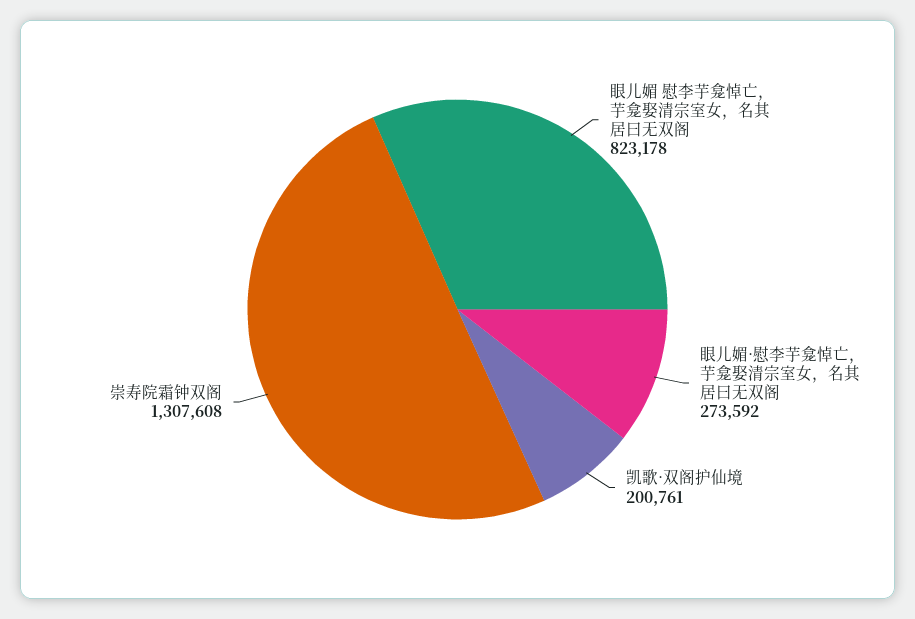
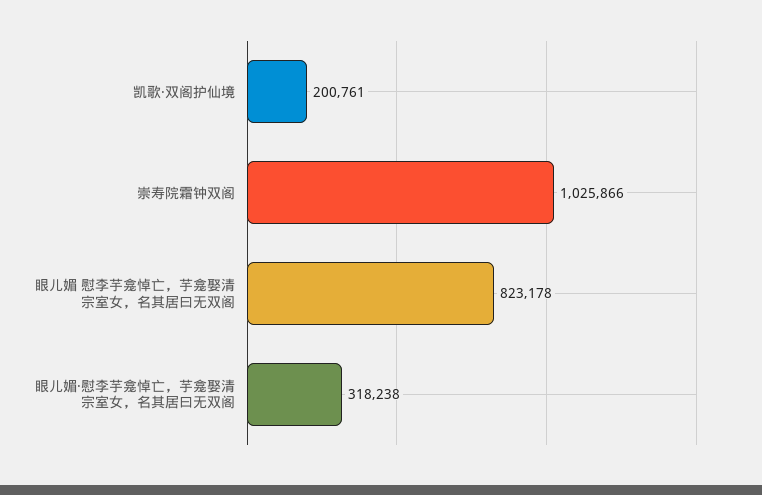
  {
    "眼儿媚 慰李芋龛悼亡，芋龛娶清宗室女，名其居曰无双阁": 823178,
-   "眼儿媚·慰李芋龛悼亡，芋龛娶清宗室女，名其居曰无双阁": 273592,
+   "眼儿媚·慰李芋龛悼亡，芋龛娶清宗室女，名其居曰无双阁": 318238,
    "凯歌·双阁护仙境": 200761,
-   "崇寿院霜钟双阁": 1307608
+   "崇寿院霜钟双阁": 1025866
  }

